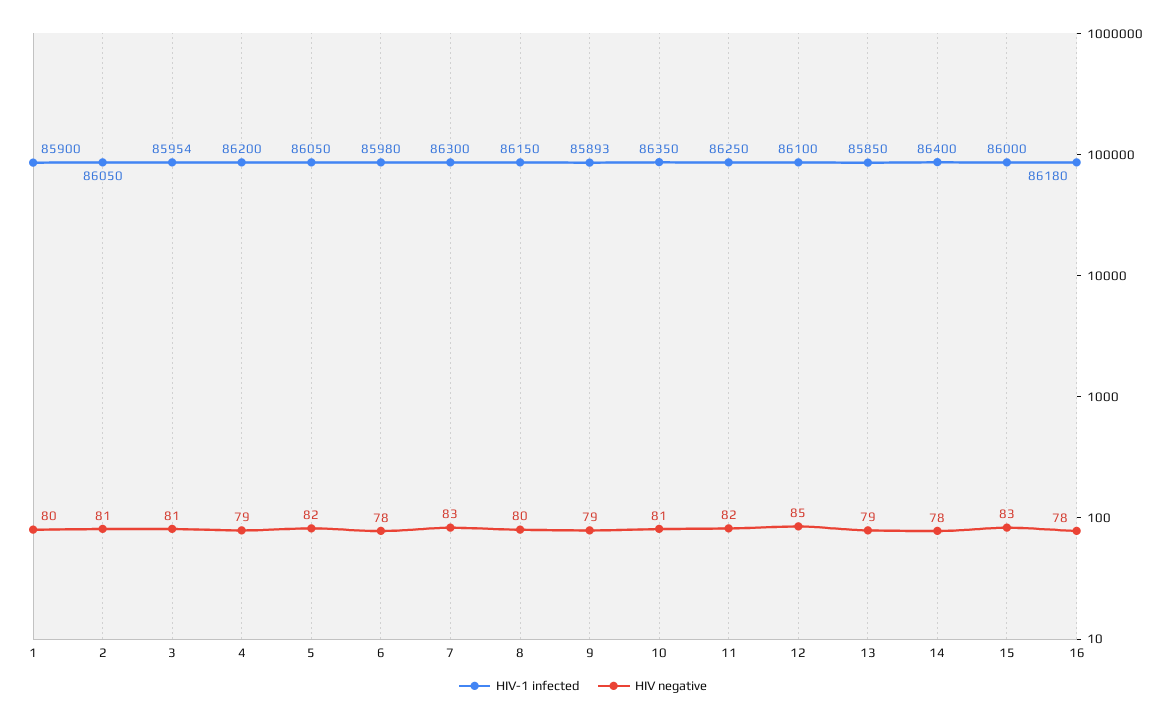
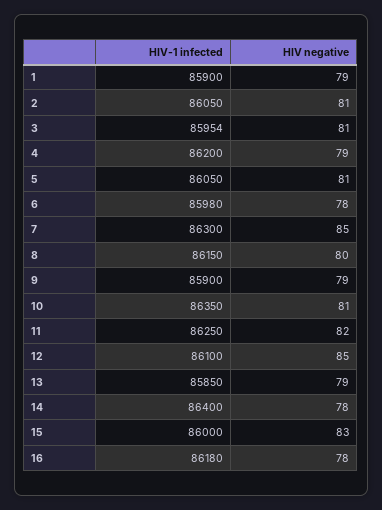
  {
    "HIV-1 infected": {
      "1": 85900,
      "2": 86050,
      "3": 85954,
      "4": 86200,
      "5": 86050,
      "6": 85980,
      "7": 86300,
      "8": 86150,
-     "9": 85893,
+     "9": 85900,
      "10": 86350,
      "11": 86250,
      "12": 86100,
      "13": 85850,
      "14": 86400,
      "15": 86000,
      "16": 86180
    },
    "HIV negative": {
-     "1": 80,
+     "1": 79,
      "2": 81,
      "3": 81,
      "4": 79,
-     "5": 82,
+     "5": 81,
      "6": 78,
-     "7": 83,
+     "7": 85,
      "8": 80,
      "9": 79,
      "10": 81,
      "11": 82,
      "12": 85,
      "13": 79,
      "14": 78,
      "15": 83,
      "16": 78
    }
  }

